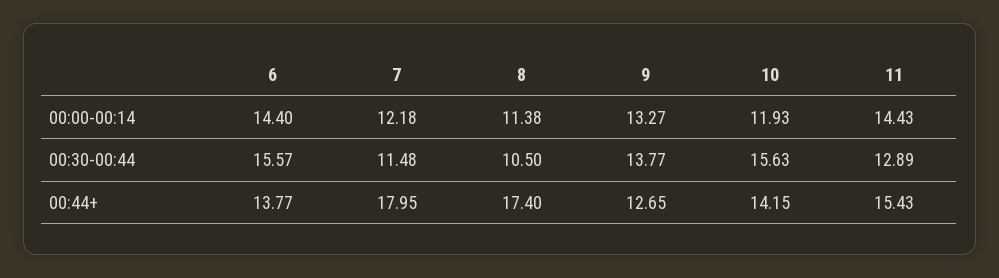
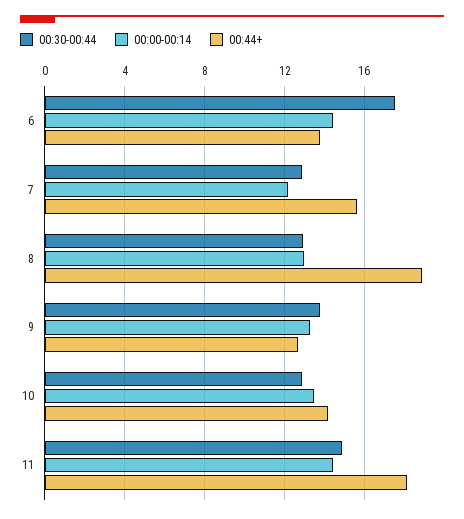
  {
    "00:00-00:14": {
      "6": 14.4,
      "7": 12.18,
-     "8": 11.38,
+     "8": 13,
      "9": 13.27,
-     "10": 11.93,
+     "10": 13.5,
      "11": 14.43
    },
    "00:30-00:44": {
-     "6": 15.57,
+     "6": 17.5,
-     "7": 11.48,
+     "7": 13,
-     "8": 10.5,
+     "8": 13,
      "9": 13.77,
-     "10": 15.63,
+     "10": 13,
-     "11": 12.89
+     "11": 15
    },
    "00:44+": {
      "6": 13.77,
-     "7": 17.95,
+     "7": 15.5,
-     "8": 17.4,
+     "8": 19,
      "9": 12.65,
      "10": 14.15,
-     "11": 15.43
+     "11": 18
    }
  }

